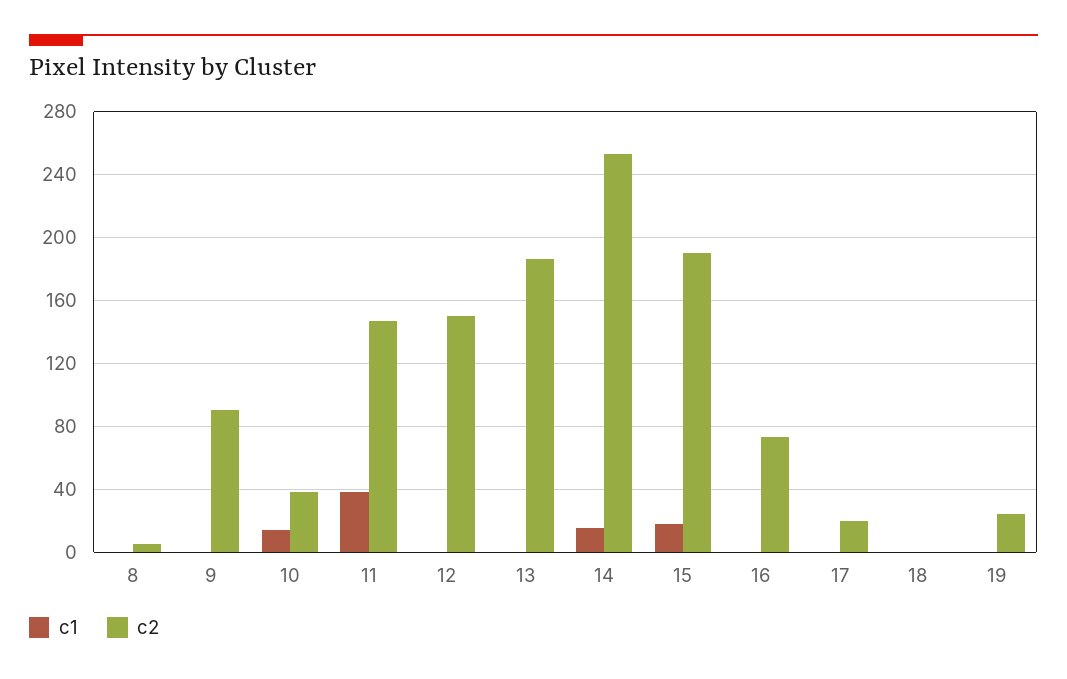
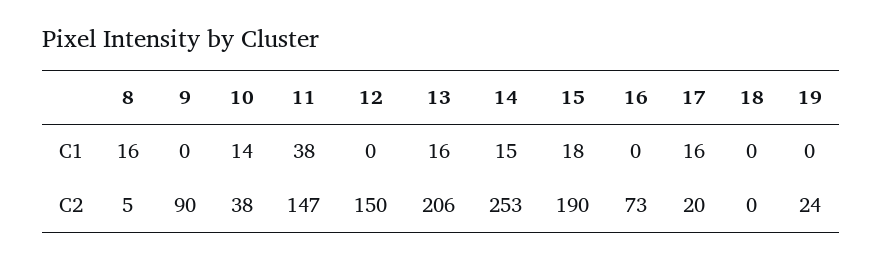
  {
    "c1": {
-     "8": 0,
+     "8": 16,
      "9": 0,
      "10": 14,
      "11": 38,
      "12": 0,
-     "13": 0,
+     "13": 16,
      "14": 15,
      "15": 18,
      "16": 0,
-     "17": 0,
+     "17": 16,
      "18": 0,
      "19": 0
    },
    "c2": {
      "8": 5,
      "9": 90,
      "10": 38,
      "11": 147,
      "12": 150,
-     "13": 185,
+     "13": 206,
      "14": 253,
      "15": 190,
      "16": 73,
      "17": 20,
      "18": 0,
      "19": 24
    }
  }

